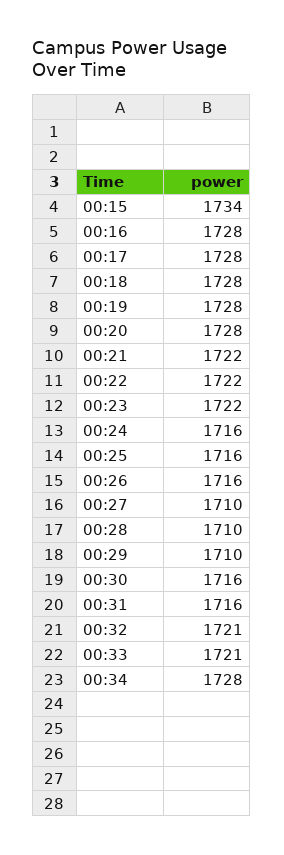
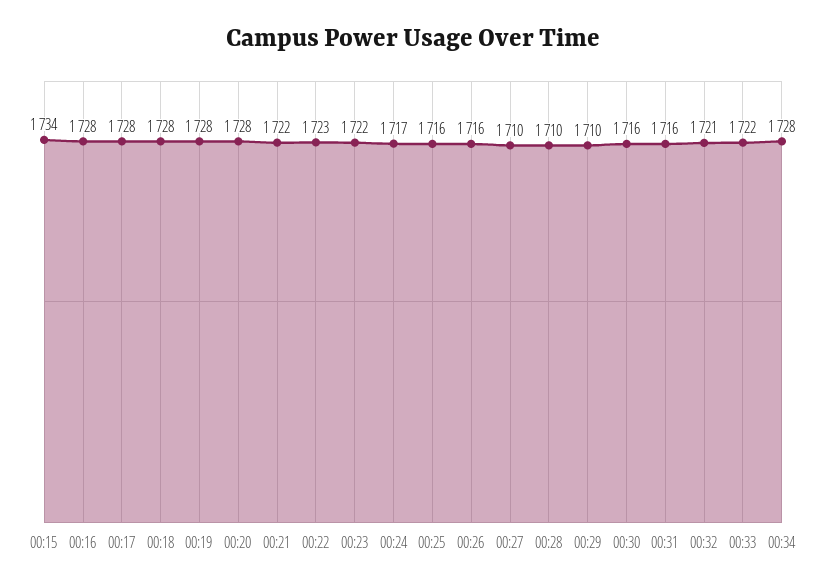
  {
    "00:15": 1734,
    "00:16": 1728,
    "00:17": 1728,
    "00:18": 1728,
    "00:19": 1728,
    "00:20": 1728,
    "00:21": 1722,
-   "00:22": 1722,
+   "00:22": 1723,
    "00:23": 1722,
-   "00:24": 1716,
+   "00:24": 1717,
    "00:25": 1716,
    "00:26": 1716,
    "00:27": 1710,
    "00:28": 1710,
    "00:29": 1710,
    "00:30": 1716,
    "00:31": 1716,
    "00:32": 1721,
-   "00:33": 1721,
+   "00:33": 1722,
    "00:34": 1728
  }

